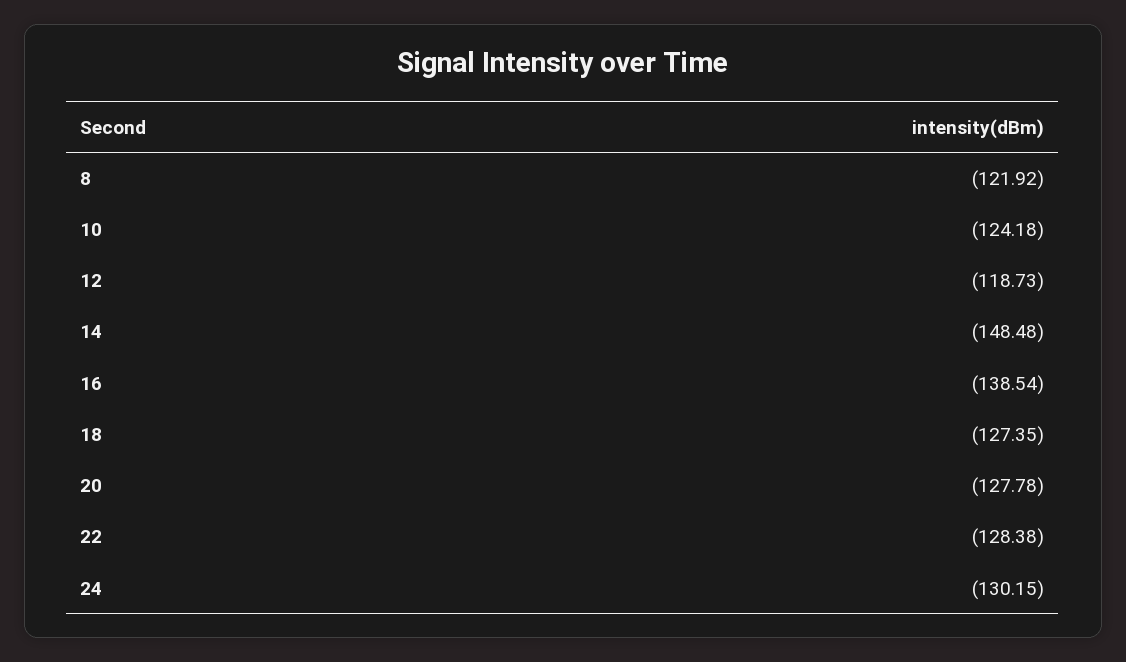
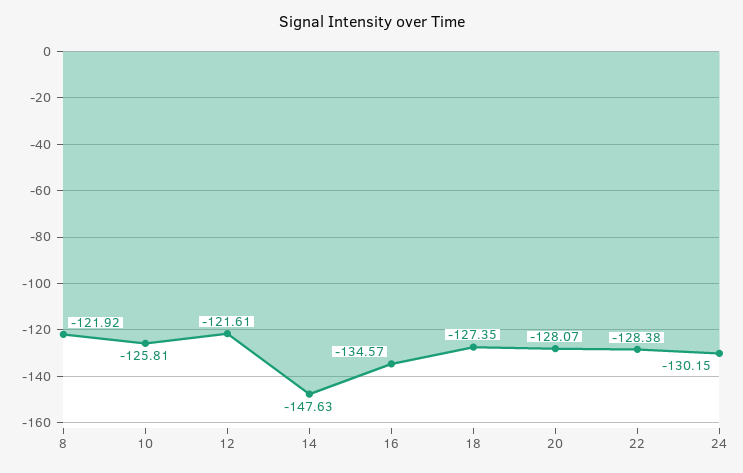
  {
    "8": -121.92,
-   "10": -124.18,
+   "10": -125.81,
-   "12": -118.73,
+   "12": -121.61,
-   "14": -148.48,
+   "14": -147.63,
-   "16": -138.54,
+   "16": -134.57,
    "18": -127.35,
-   "20": -127.78,
+   "20": -128.07,
    "22": -128.38,
    "24": -130.15
  }

